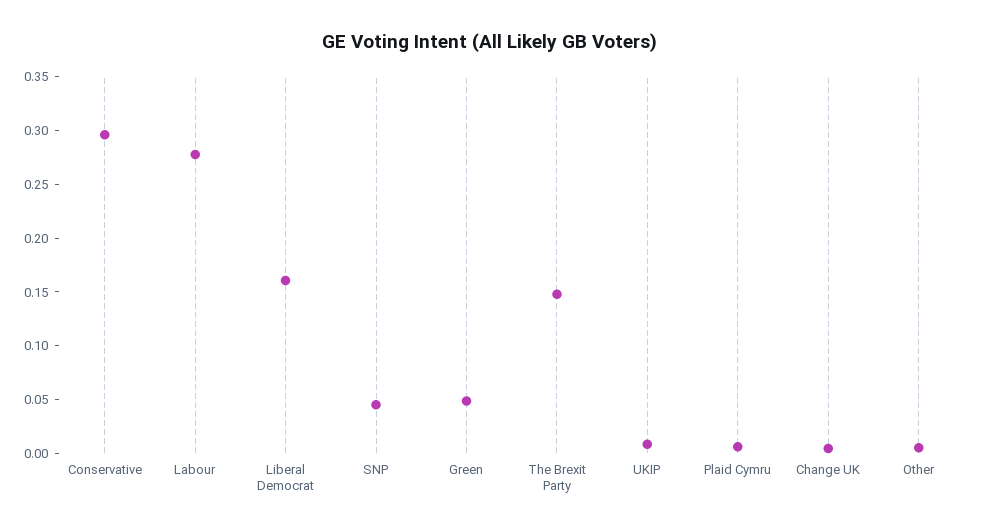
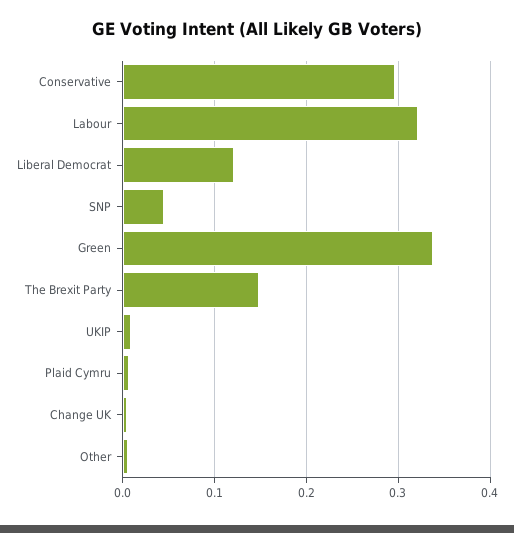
  {
    "Conservative": 0.3,
-   "Labour": 0.28,
+   "Labour": 0.32,
-   "Liberal Democrat": 0.16,
+   "Liberal Democrat": 0.12,
    "SNP": 0.05,
-   "Green": 0.05,
+   "Green": 0.34,
    "The Brexit Party": 0.15,
    "UKIP": 0.01,
    "Plaid Cymru": 0.01,
    "Change UK": 0,
    "Other": 0.01
  }

